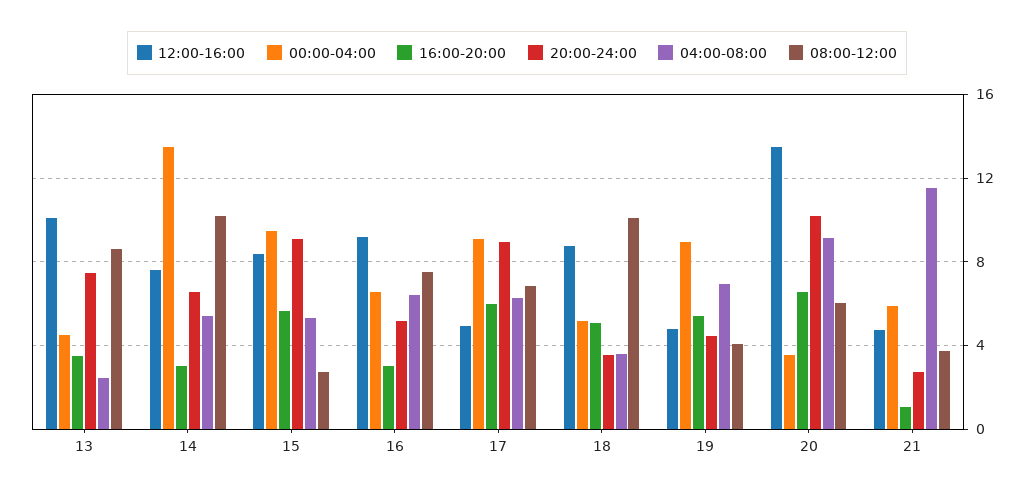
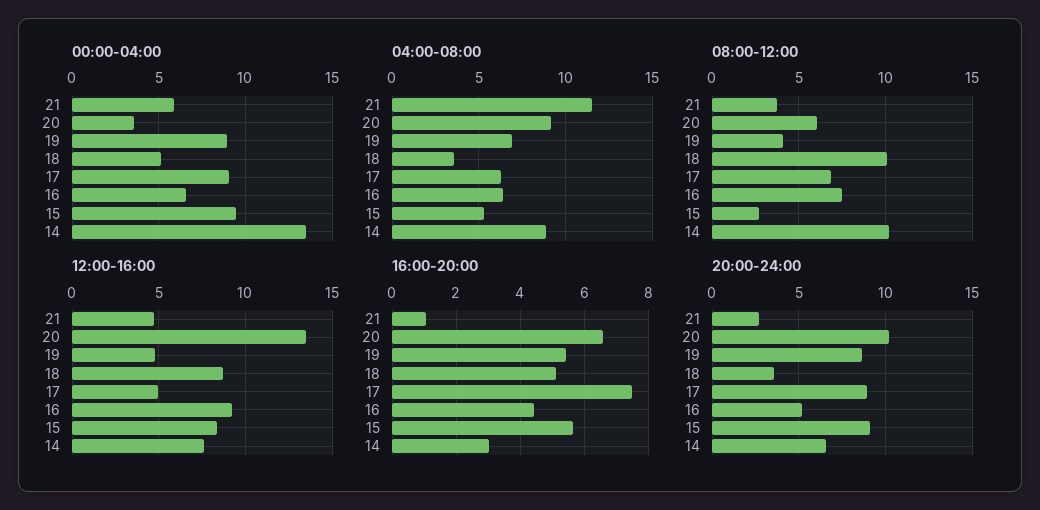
  {
    "12:00-16:00": {
-     "13": 10,
      "14": 7.5,
      "15": 8.5,
      "16": 9,
      "17": 5,
      "18": 8.5,
      "19": 5,
      "20": 13.5,
      "21": 4.5
    },
    "00:00-04:00": {
-     "13": 4.5,
      "14": 13.5,
      "15": 9.5,
      "16": 6.5,
      "17": 9,
      "18": 5,
      "19": 9,
      "20": 3.5,
      "21": 6
    },
    "16:00-20:00": {
-     "13": 3.5,
      "14": 3,
      "15": 5.6,
-     "16": 3,
+     "16": 4.4,
-     "17": 6,
+     "17": 7.4,
      "18": 5.2,
      "19": 5.4,
      "20": 6.6,
      "21": 1
    },
    "20:00-24:00": {
-     "13": 7.5,
      "14": 6.5,
      "15": 9,
      "16": 5,
      "17": 9,
      "18": 3.5,
-     "19": 4.5,
+     "19": 8.5,
      "20": 10,
      "21": 2.5
    },
    "04:00-08:00": {
-     "13": 2.5,
-     "14": 5.5,
+     "14": 9,
      "15": 5.5,
      "16": 6.5,
      "17": 6.5,
      "18": 3.5,
      "19": 7,
      "20": 9,
      "21": 11.5
    },
    "08:00-12:00": {
-     "13": 8.5,
      "14": 10,
      "15": 2.5,
      "16": 7.5,
      "17": 7,
      "18": 10,
      "19": 4,
      "20": 6,
      "21": 3.5
    }
  }

